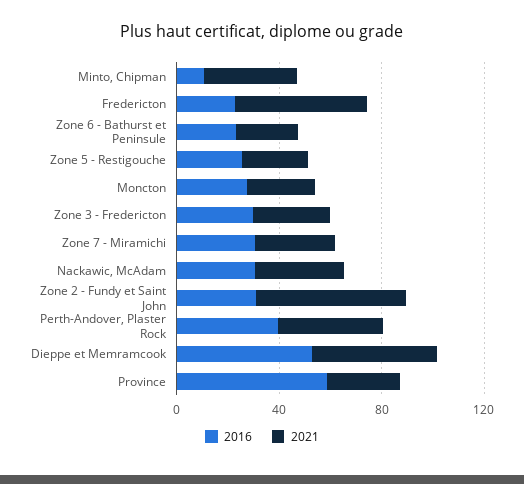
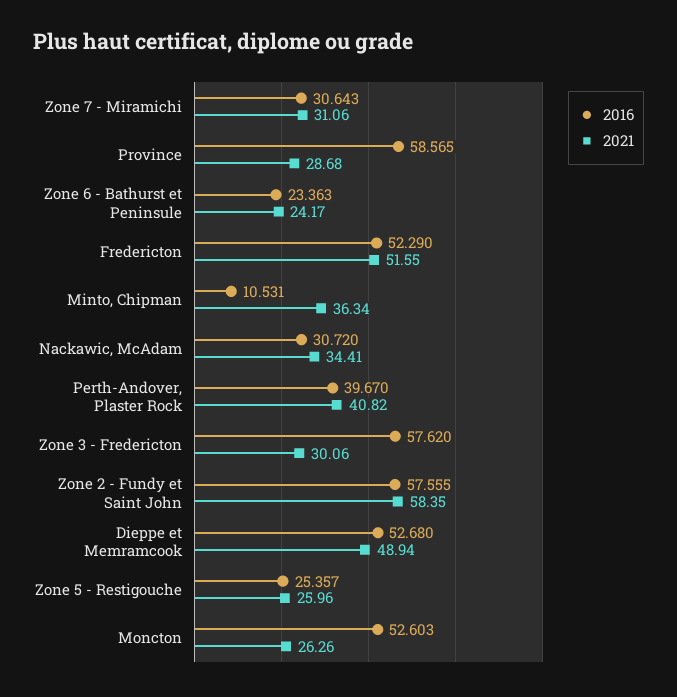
  {
    "2016": {
      "Minto, Chipman": 10.531,
-     "Fredericton": 20,
+     "Fredericton": 52.29,
      "Zone 6 - Bathurst et Peninsule": 23.363,
      "Zone 5 - Restigouche": 25.357,
-     "Moncton": 30,
+     "Moncton": 52.603,
-     "Zone 3 - Fredericton": 30,
+     "Zone 3 - Fredericton": 57.62,
      "Zone 7 - Miramichi": 30.643,
      "Nackawic, McAdam": 30.72,
-     "Zone 2 - Fundy et Saint John": 30,
+     "Zone 2 - Fundy et Saint John": 57.555,
      "Perth-Andover, Plaster Rock": 39.67,
      "Dieppe et Memramcook": 52.68,
      "Province": 58.565
    },
    "2021": {
      "Minto, Chipman": 36.34,
      "Fredericton": 51.55,
      "Zone 6 - Bathurst et Peninsule": 24.17,
      "Zone 5 - Restigouche": 25.96,
      "Moncton": 26.26,
      "Zone 3 - Fredericton": 30.06,
      "Zone 7 - Miramichi": 31.06,
      "Nackawic, McAdam": 34.41,
      "Zone 2 - Fundy et Saint John": 58.35,
      "Perth-Andover, Plaster Rock": 40.82,
      "Dieppe et Memramcook": 48.94,
      "Province": 28.68
    }
  }

